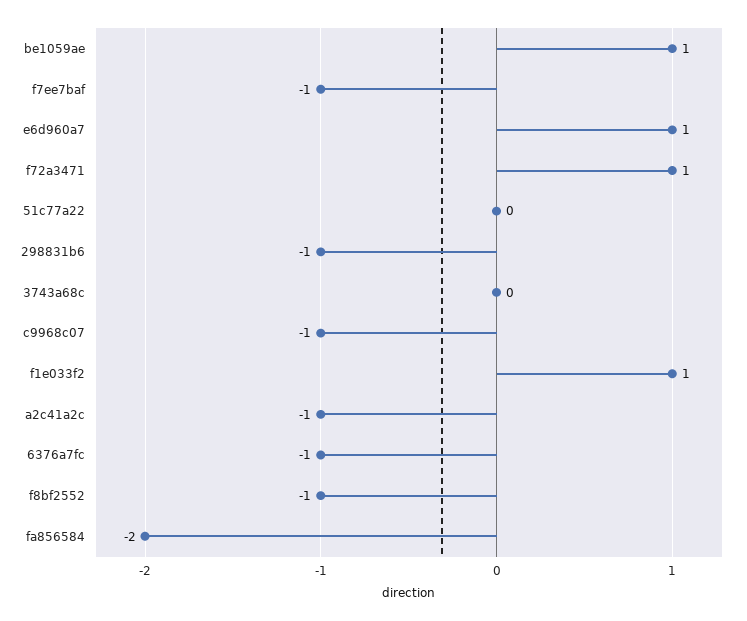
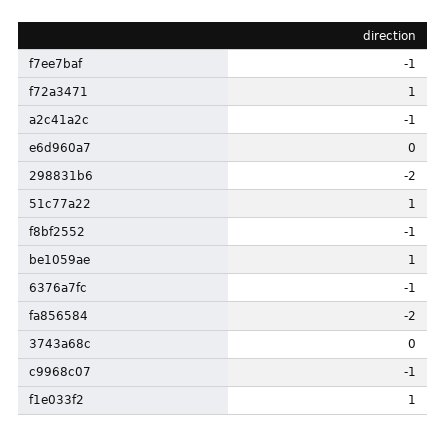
  {
    "be1059ae": 1,
    "f7ee7baf": -1,
-   "e6d960a7": 1,
+   "e6d960a7": 0,
    "f72a3471": 1,
-   "51c77a22": 0,
+   "51c77a22": 1,
-   "298831b6": -1,
+   "298831b6": -2,
    "3743a68c": 0,
    "c9968c07": -1,
    "f1e033f2": 1,
    "a2c41a2c": -1,
    "6376a7fc": -1,
    "f8bf2552": -1,
    "fa856584": -2
  }

